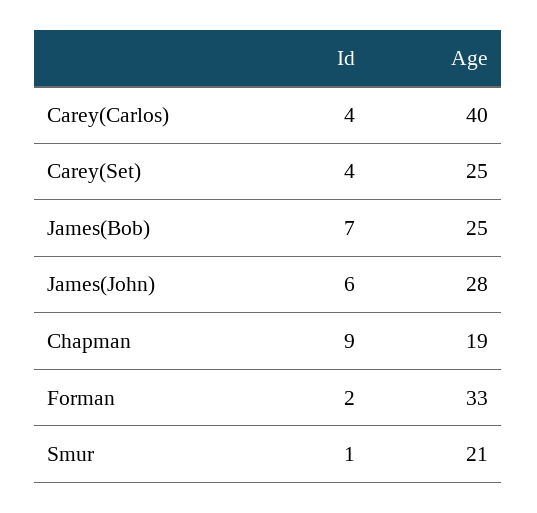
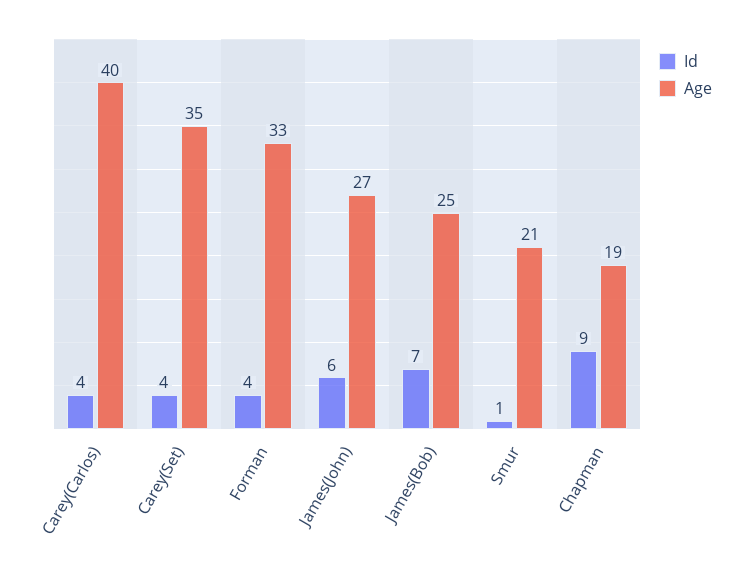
  {
    "Id": {
      "Carey(Carlos)": 4,
      "Carey(Set)": 4,
      "James(Bob)": 7,
      "James(John)": 6,
      "Chapman": 9,
-     "Forman": 2,
+     "Forman": 4,
      "Smur": 1
    },
    "Age": {
      "Carey(Carlos)": 40,
-     "Carey(Set)": 25,
+     "Carey(Set)": 35,
      "James(Bob)": 25,
-     "James(John)": 28,
+     "James(John)": 27,
      "Chapman": 19,
      "Forman": 33,
      "Smur": 21
    }
  }

